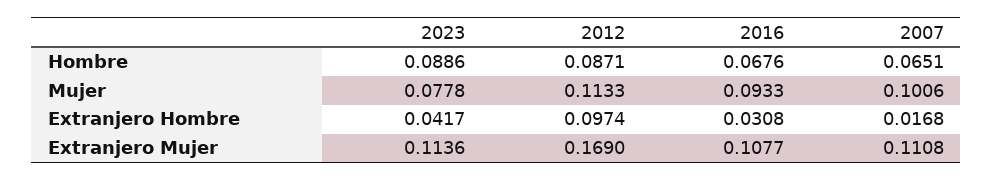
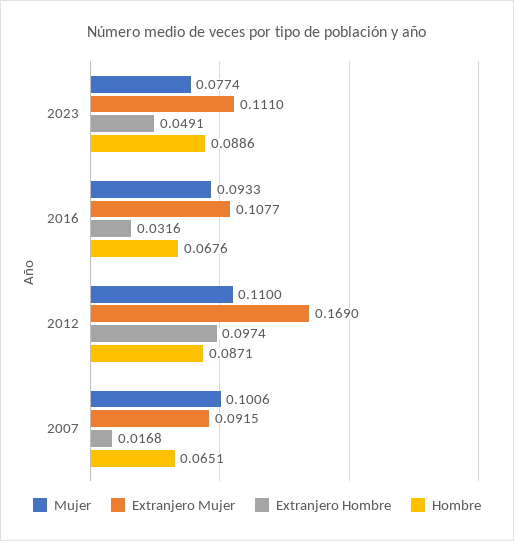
  {
    "Hombre": {
      "2023": 0.0886,
      "2012": 0.0871,
      "2016": 0.0676,
      "2007": 0.0651
    },
    "Mujer": {
-     "2023": 0.0778,
+     "2023": 0.0774,
-     "2012": 0.1133,
+     "2012": 0.11,
      "2016": 0.0933,
      "2007": 0.1006
    },
    "Extranjero Hombre": {
-     "2023": 0.0417,
+     "2023": 0.0491,
      "2012": 0.0974,
-     "2016": 0.0308,
+     "2016": 0.0316,
      "2007": 0.0168
    },
    "Extranjero Mujer": {
-     "2023": 0.1136,
+     "2023": 0.111,
      "2012": 0.169,
      "2016": 0.1077,
-     "2007": 0.1108
+     "2007": 0.0915
    }
  }

